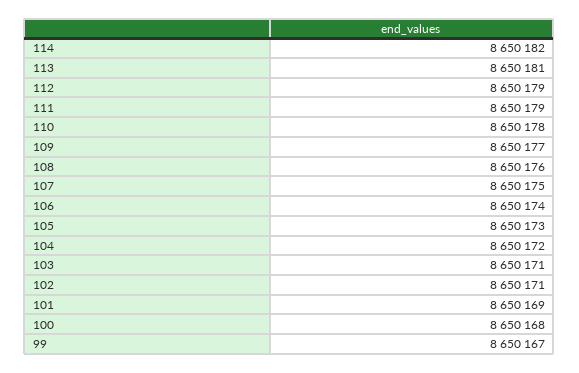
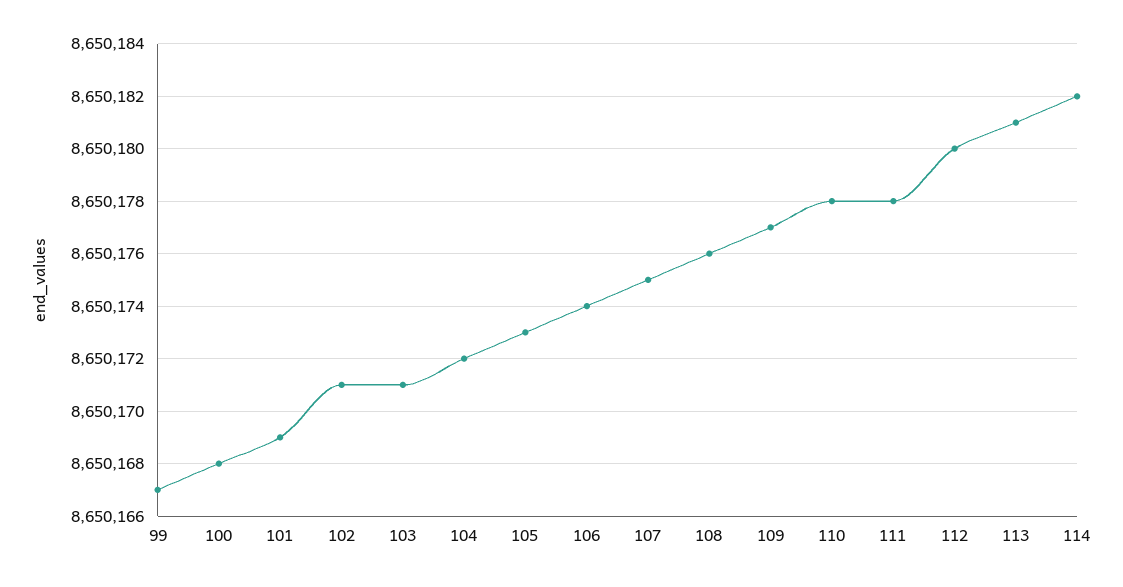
  {
    "114": 8650182,
    "113": 8650181,
-   "112": 8650179,
+   "112": 8650180,
-   "111": 8650179,
+   "111": 8650178,
    "110": 8650178,
    "109": 8650177,
    "108": 8650176,
    "107": 8650175,
    "106": 8650174,
    "105": 8650173,
    "104": 8650172,
    "103": 8650171,
    "102": 8650171,
    "101": 8650169,
    "100": 8650168,
    "99": 8650167
  }

